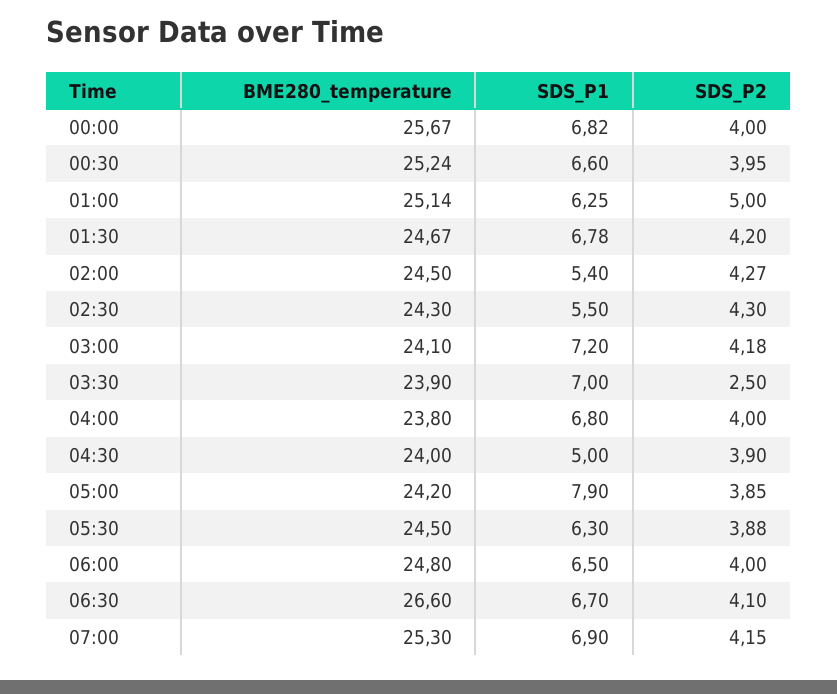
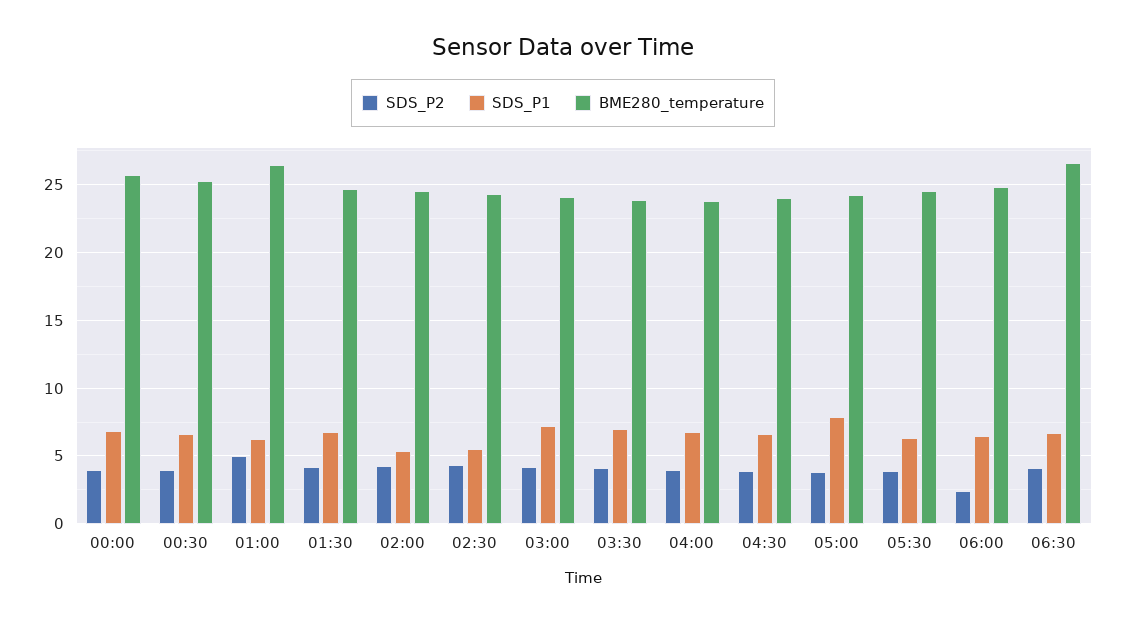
  {
    "BME280_temperature": {
      "00:00": 25.67,
      "00:30": 25.24,
-     "01:00": 25.14,
+     "01:00": 26.5,
      "01:30": 24.67,
      "02:00": 24.5,
      "02:30": 24.3,
      "03:00": 24.1,
      "03:30": 23.9,
      "04:00": 23.8,
      "04:30": 24,
      "05:00": 24.2,
      "05:30": 24.5,
      "06:00": 24.8,
-     "06:30": 26.6,
+     "06:30": 26.6
-     "07:00": 25.3
    },
    "SDS_P1": {
      "00:00": 6.82,
      "00:30": 6.6,
      "01:00": 6.25,
      "01:30": 6.78,
      "02:00": 5.4,
      "02:30": 5.5,
      "03:00": 7.2,
      "03:30": 7,
      "04:00": 6.8,
-     "04:30": 5,
+     "04:30": 6.5,
      "05:00": 7.9,
      "05:30": 6.3,
      "06:00": 6.5,
-     "06:30": 6.7,
+     "06:30": 6.7
-     "07:00": 6.9
    },
    "SDS_P2": {
      "00:00": 4,
      "00:30": 3.95,
      "01:00": 5,
      "01:30": 4.2,
      "02:00": 4.27,
      "02:30": 4.3,
      "03:00": 4.18,
-     "03:30": 2.5,
+     "03:30": 4,
      "04:00": 4,
      "04:30": 3.9,
      "05:00": 3.85,
      "05:30": 3.88,
-     "06:00": 4,
+     "06:00": 2.5,
-     "06:30": 4.1,
+     "06:30": 4.1
-     "07:00": 4.15
    }
  }

